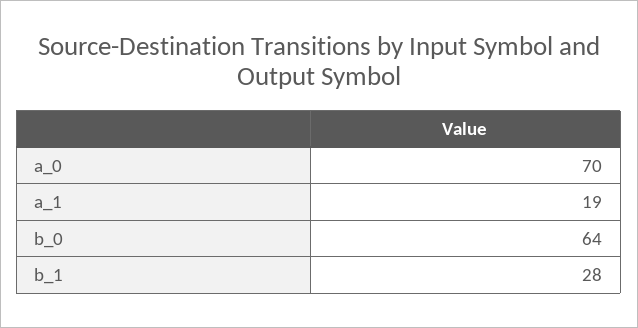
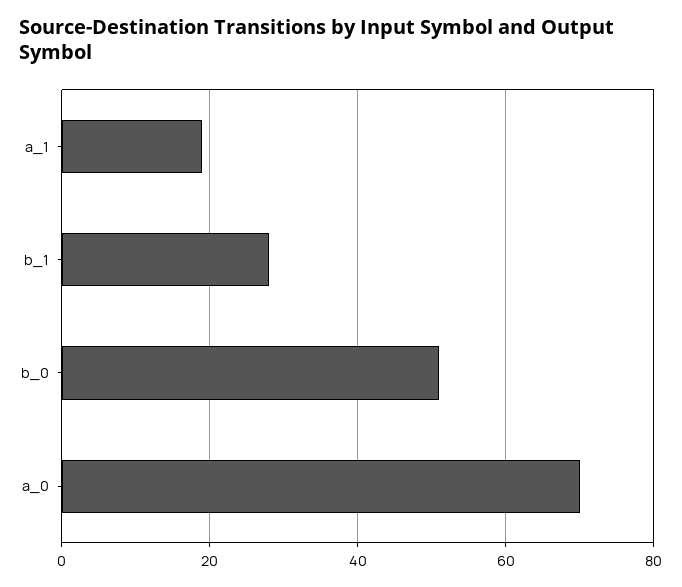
  {
    "a_0": 70,
    "a_1": 19,
-   "b_0": 64,
+   "b_0": 50,
    "b_1": 28
  }

